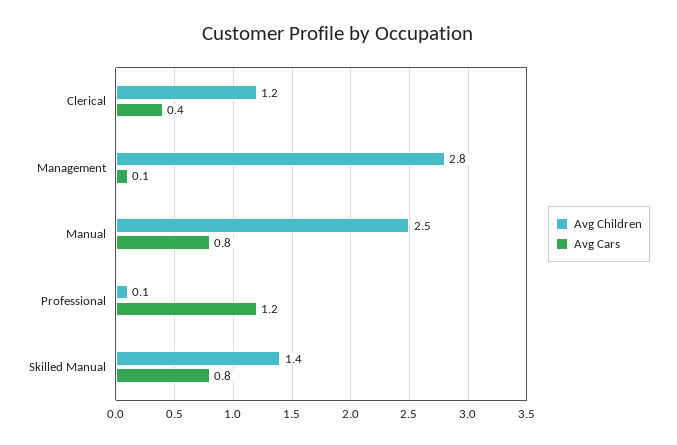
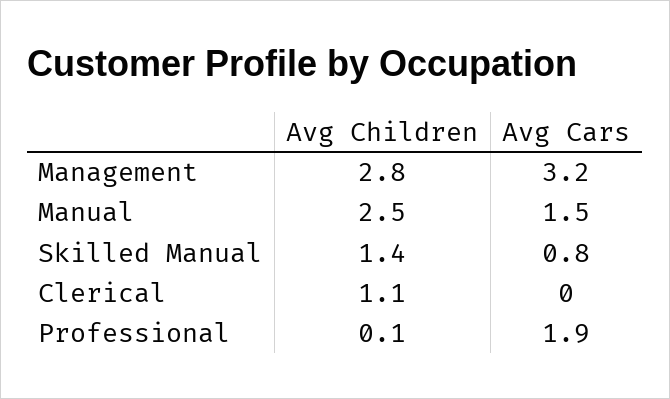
  {
    "Avg Children": {
-     "Clerical": 1.2,
+     "Clerical": 1.1,
      "Management": 2.8,
      "Manual": 2.5,
      "Professional": 0.1,
      "Skilled Manual": 1.4
    },
    "Avg Cars": {
-     "Clerical": 0.4,
+     "Clerical": 0,
-     "Management": 0.1,
+     "Management": 3.2,
-     "Manual": 0.8,
+     "Manual": 1.5,
-     "Professional": 1.2,
+     "Professional": 1.9,
      "Skilled Manual": 0.8
    }
  }

